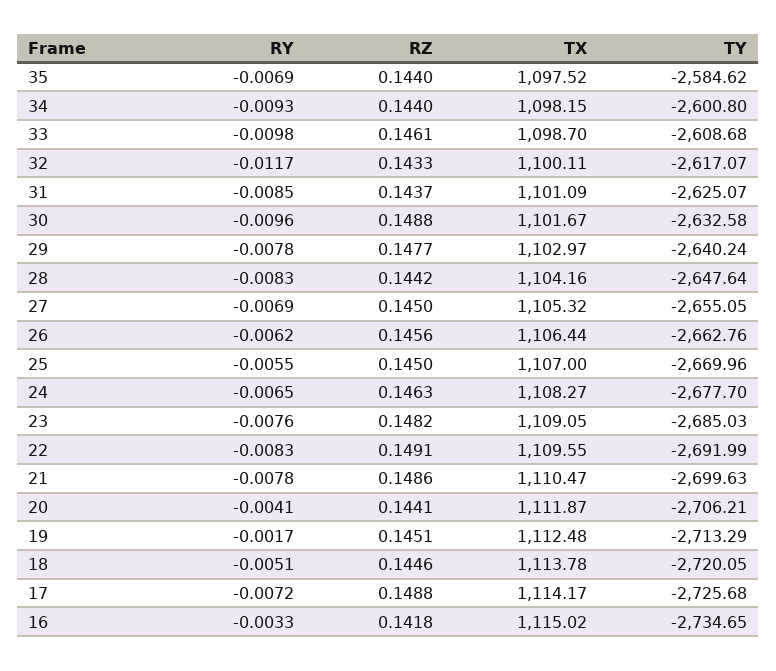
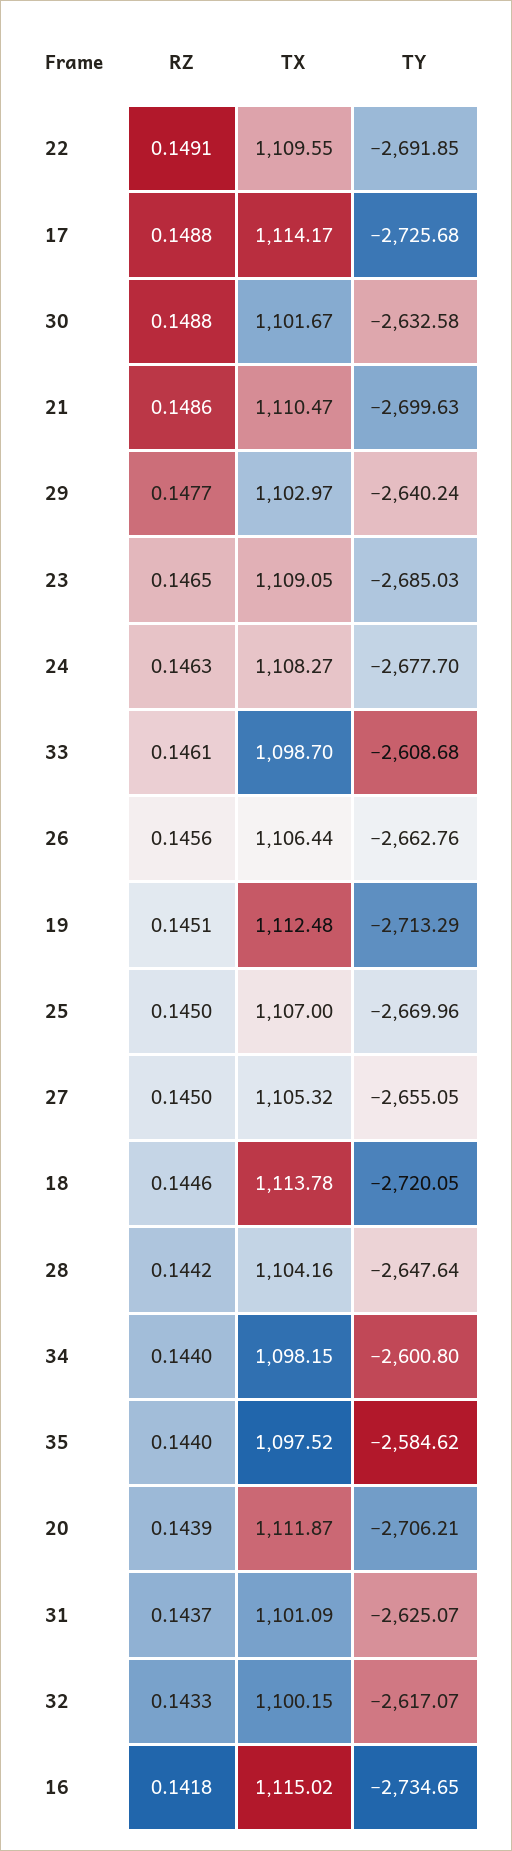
  {
-   "RY": {
-     "35": -0.0069,
-     "34": -0.0093,
-     "33": -0.0098,
-     "32": -0.0117,
-     "31": -0.0085,
-     "30": -0.0096,
-     "29": -0.0078,
-     "28": -0.0083,
-     "27": -0.0069,
-     "26": -0.0062,
-     "25": -0.0055,
-     "24": -0.0065,
-     "23": -0.0076,
-     "22": -0.0083,
-     "21": -0.0078,
-     "20": -0.0041,
-     "19": -0.0017,
-     "18": -0.0051,
-     "17": -0.0072,
-     "16": -0.0033
-   },
    "RZ": {
      "35": 0.144,
      "34": 0.144,
      "33": 0.1461,
      "32": 0.1433,
      "31": 0.1437,
      "30": 0.1488,
      "29": 0.1477,
      "28": 0.1442,
      "27": 0.145,
      "26": 0.1456,
      "25": 0.145,
      "24": 0.1463,
-     "23": 0.1482,
+     "23": 0.1465,
      "22": 0.1491,
      "21": 0.1486,
-     "20": 0.1441,
+     "20": 0.1439,
      "19": 0.1451,
      "18": 0.1446,
      "17": 0.1488,
      "16": 0.1418
    },
    "TX": {
      "35": 1097.52,
      "34": 1098.15,
      "33": 1098.7,
-     "32": 1100.11,
+     "32": 1100.15,
      "31": 1101.09,
      "30": 1101.67,
      "29": 1102.97,
      "28": 1104.16,
      "27": 1105.32,
      "26": 1106.44,
      "25": 1107,
      "24": 1108.27,
      "23": 1109.05,
      "22": 1109.55,
      "21": 1110.47,
      "20": 1111.87,
      "19": 1112.48,
      "18": 1113.78,
      "17": 1114.17,
      "16": 1115.02
    },
    "TY": {
      "35": -2584.62,
      "34": -2600.8,
      "33": -2608.68,
      "32": -2617.07,
      "31": -2625.07,
      "30": -2632.58,
      "29": -2640.24,
      "28": -2647.64,
      "27": -2655.05,
      "26": -2662.76,
      "25": -2669.96,
      "24": -2677.7,
      "23": -2685.03,
-     "22": -2691.99,
+     "22": -2691.85,
      "21": -2699.63,
      "20": -2706.21,
      "19": -2713.29,
      "18": -2720.05,
      "17": -2725.68,
      "16": -2734.65
    }
  }

